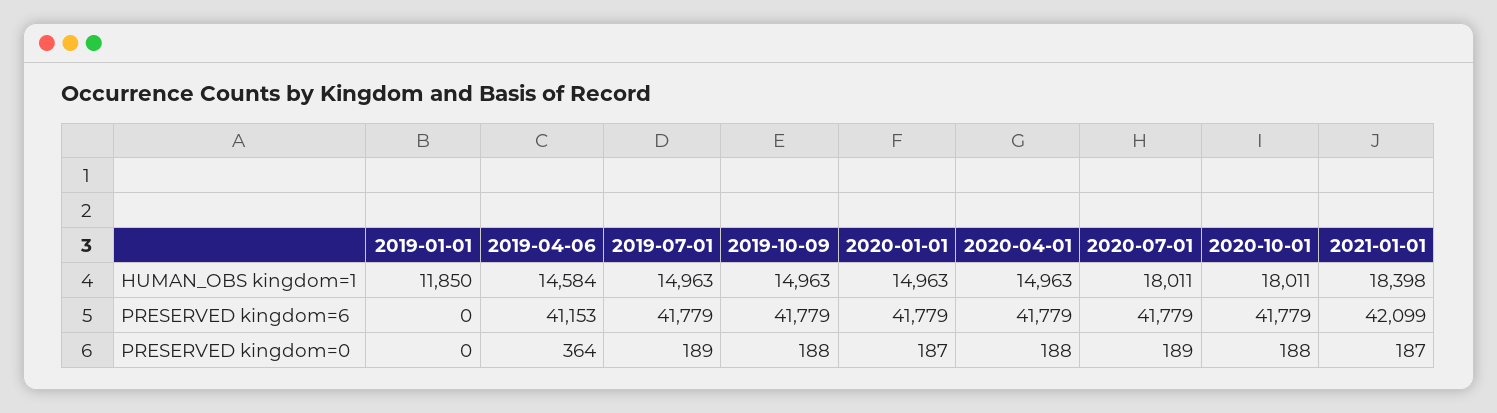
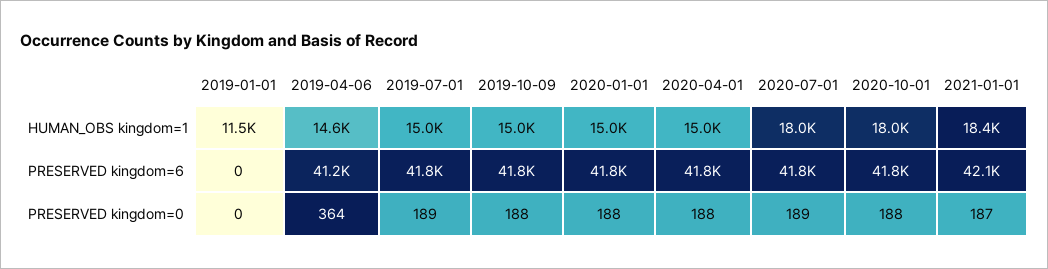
  {
    "2019-01-01": {
-     "HUMAN_OBS kingdom=1": 11850,
+     "HUMAN_OBS kingdom=1": 11500,
      "PRESERVED kingdom=6": 0,
      "PRESERVED kingdom=0": 0
    },
    "2019-04-06": {
      "HUMAN_OBS kingdom=1": 14584,
      "PRESERVED kingdom=6": 41153,
      "PRESERVED kingdom=0": 364
    },
    "2019-07-01": {
      "HUMAN_OBS kingdom=1": 14963,
      "PRESERVED kingdom=6": 41779,
      "PRESERVED kingdom=0": 189
    },
    "2019-10-09": {
      "HUMAN_OBS kingdom=1": 14963,
      "PRESERVED kingdom=6": 41779,
      "PRESERVED kingdom=0": 188
    },
    "2020-01-01": {
      "HUMAN_OBS kingdom=1": 14963,
      "PRESERVED kingdom=6": 41779,
-     "PRESERVED kingdom=0": 187
+     "PRESERVED kingdom=0": 188
    },
    "2020-04-01": {
      "HUMAN_OBS kingdom=1": 14963,
      "PRESERVED kingdom=6": 41779,
      "PRESERVED kingdom=0": 188
    },
    "2020-07-01": {
      "HUMAN_OBS kingdom=1": 18011,
      "PRESERVED kingdom=6": 41779,
      "PRESERVED kingdom=0": 189
    },
    "2020-10-01": {
      "HUMAN_OBS kingdom=1": 18011,
      "PRESERVED kingdom=6": 41779,
      "PRESERVED kingdom=0": 188
    },
    "2021-01-01": {
      "HUMAN_OBS kingdom=1": 18398,
      "PRESERVED kingdom=6": 42099,
      "PRESERVED kingdom=0": 187
    }
  }

